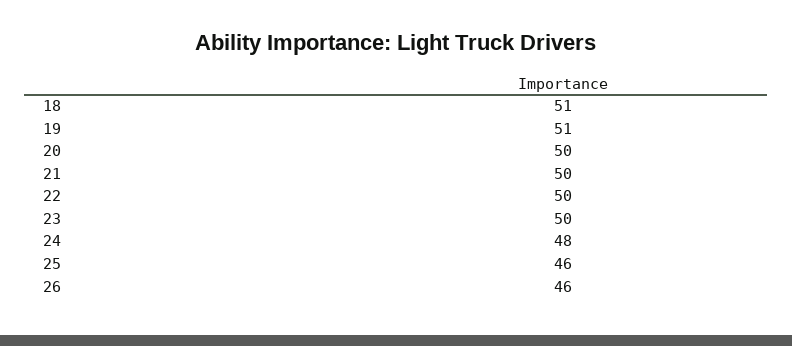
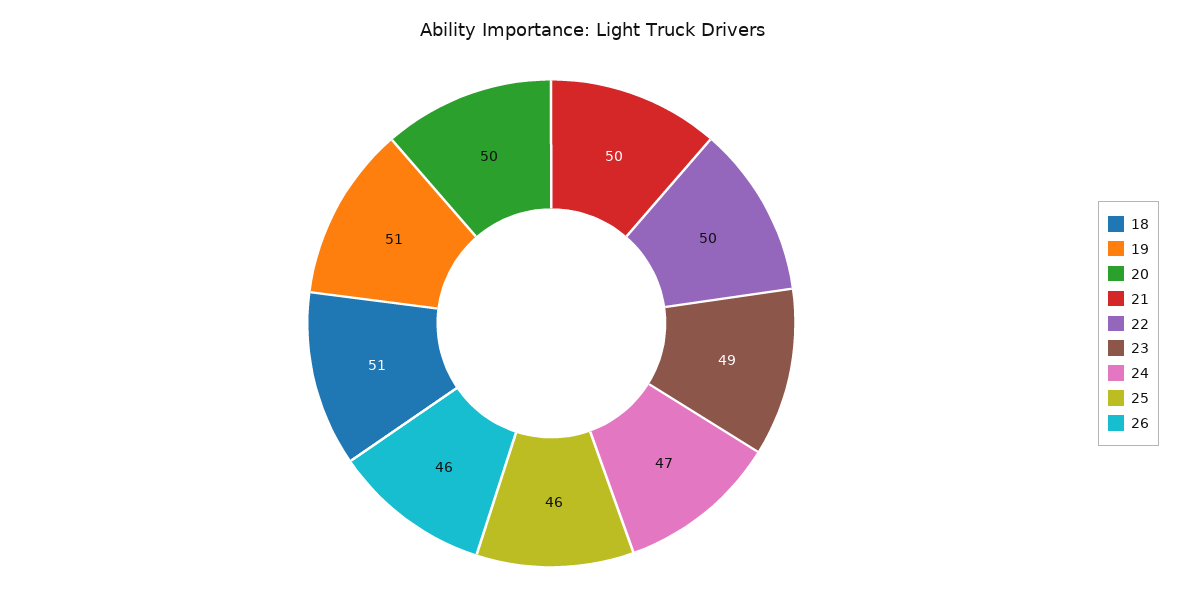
  {
    "18": 51,
    "19": 51,
    "20": 50,
    "21": 50,
    "22": 50,
-   "23": 50,
+   "23": 49,
-   "24": 48,
+   "24": 47,
    "25": 46,
    "26": 46
  }

